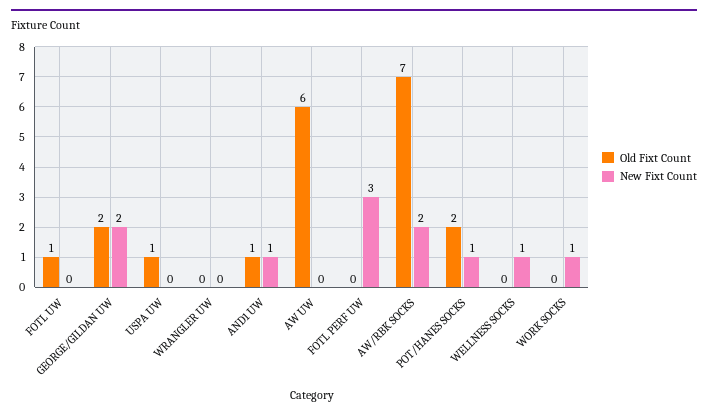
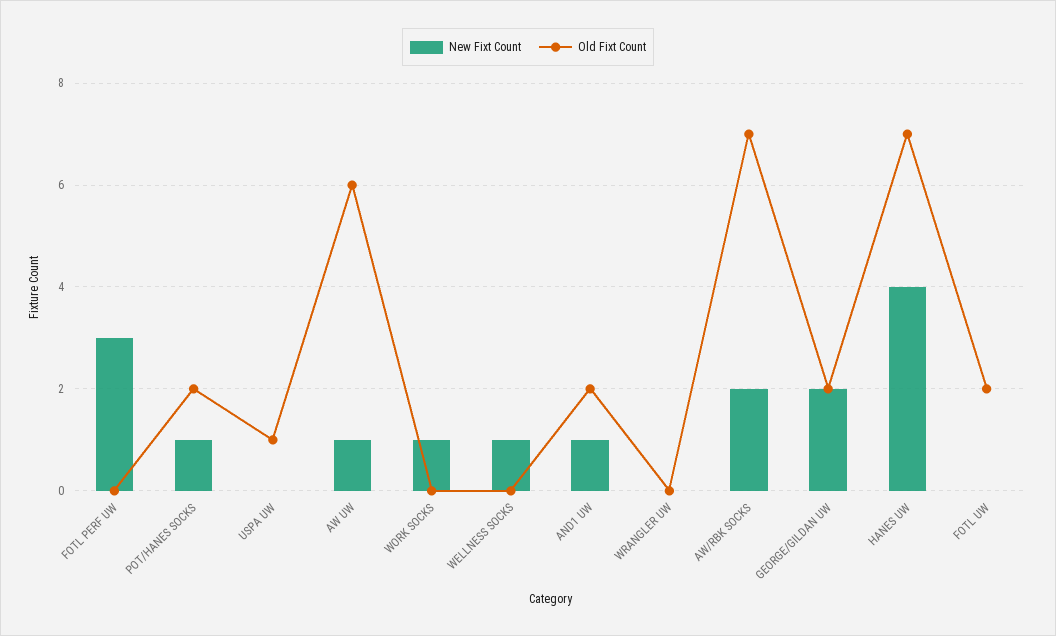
  {
    "Old Fixt Count": {
-     "FOTL UW": 1,
+     "FOTL UW": 2,
      "GEORGE/GILDAN UW": 2,
      "USPA UW": 1,
      "WRANGLER UW": 0,
-     "AND1 UW": 1,
+     "AND1 UW": 2,
      "AW UW": 6,
      "FOTL PERF UW": 0,
      "AW/RBK SOCKS": 7,
      "POT/HANES SOCKS": 2,
      "WELLNESS SOCKS": 0,
-     "WORK SOCKS": 0
+     "WORK SOCKS": 0,
+     "HANES UW": 7
    },
    "New Fixt Count": {
      "FOTL UW": 0,
      "GEORGE/GILDAN UW": 2,
      "USPA UW": 0,
      "WRANGLER UW": 0,
      "AND1 UW": 1,
-     "AW UW": 0,
+     "AW UW": 1,
      "FOTL PERF UW": 3,
      "AW/RBK SOCKS": 2,
      "POT/HANES SOCKS": 1,
      "WELLNESS SOCKS": 1,
-     "WORK SOCKS": 1
+     "WORK SOCKS": 1,
+     "HANES UW": 4
    }
  }

